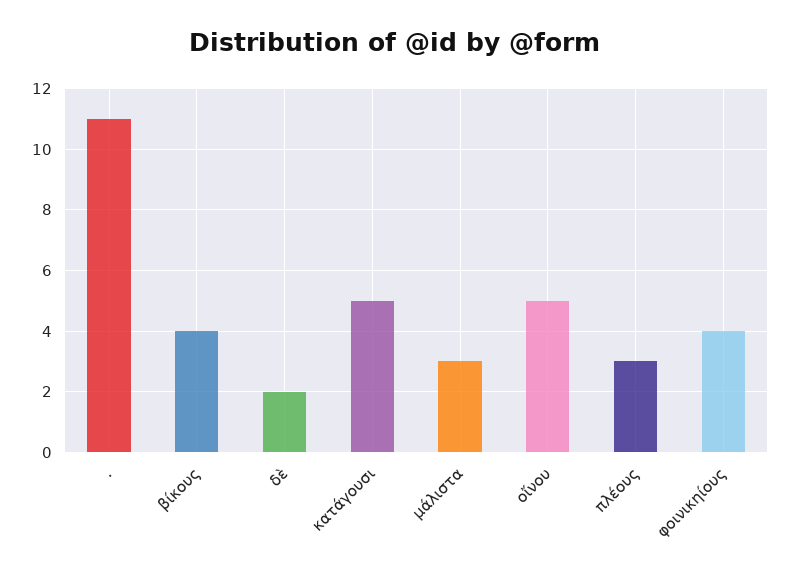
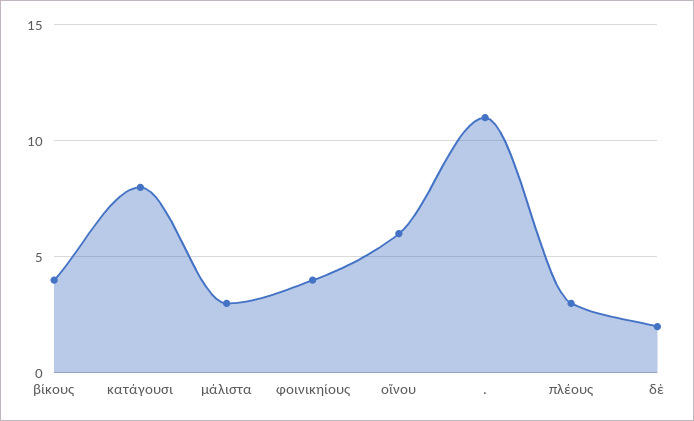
  {
    ".": 11,
    "βίκους": 4,
    "δὲ": 2,
-   "κατάγουσι": 5,
+   "κατάγουσι": 8,
    "μάλιστα": 3,
-   "οἴνου": 5,
+   "οἴνου": 6,
    "πλέους": 3,
    "φοινικηίους": 4
  }

